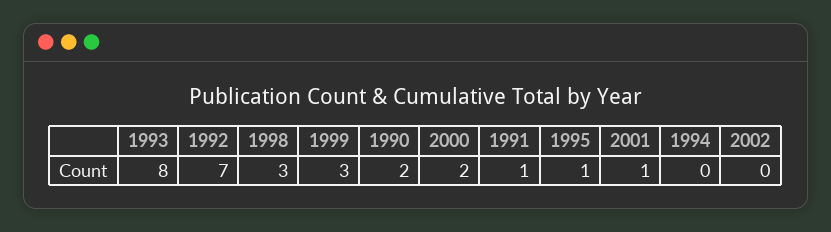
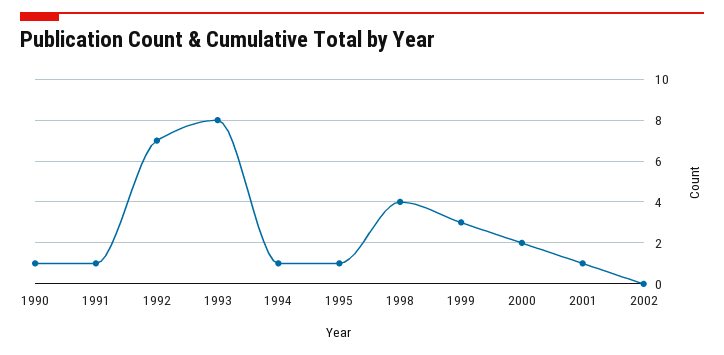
  {
    "1993": 8,
    "1992": 7,
-   "1998": 3,
+   "1998": 4,
    "1999": 3,
-   "1990": 2,
+   "1990": 1,
    "2000": 2,
    "1991": 1,
    "1995": 1,
    "2001": 1,
-   "1994": 0,
+   "1994": 1,
    "2002": 0
  }

